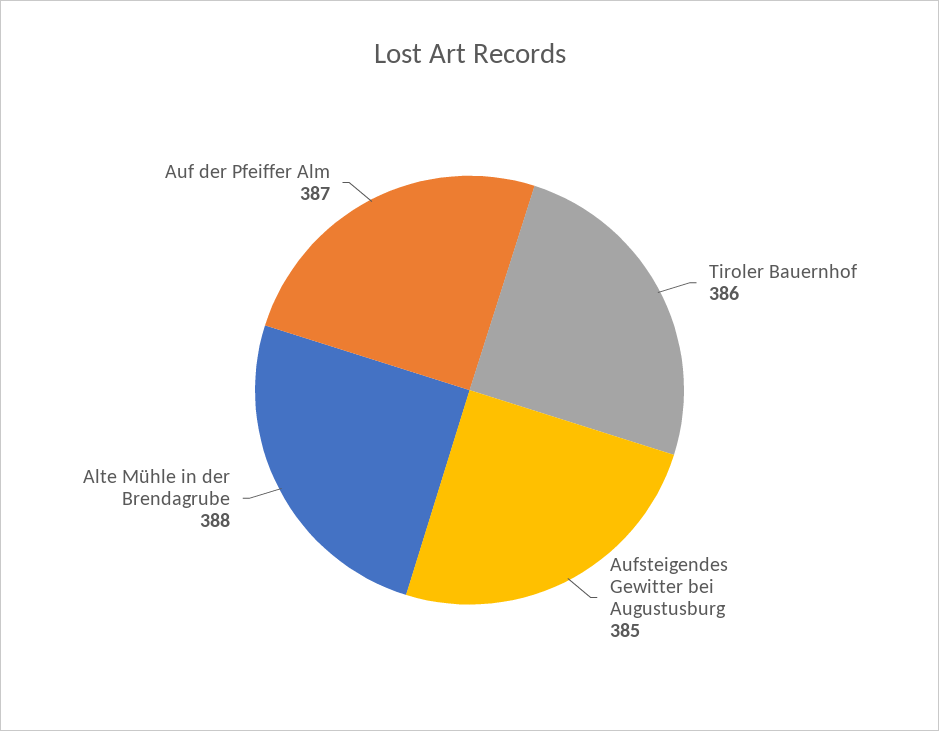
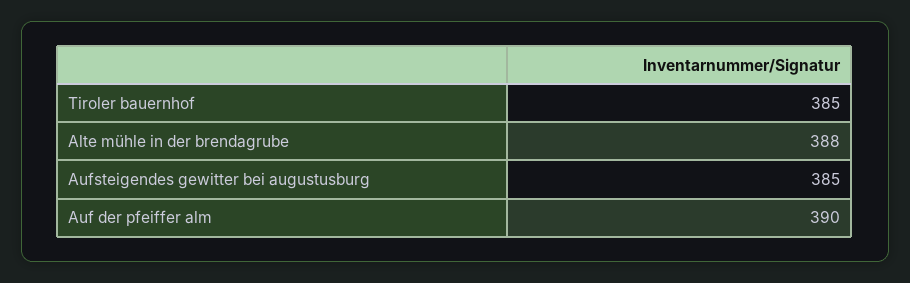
  {
-   "Tiroler Bauernhof": 386,
+   "Tiroler Bauernhof": 385,
    "Aufsteigendes Gewitter bei Augustusburg": 385,
    "Alte Mühle in der Brendagrube": 388,
-   "Auf der Pfeiffer Alm": 387
+   "Auf der Pfeiffer Alm": 390
  }

